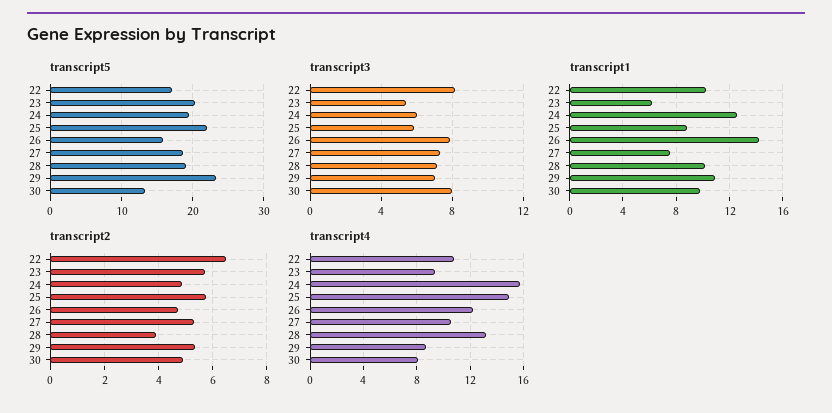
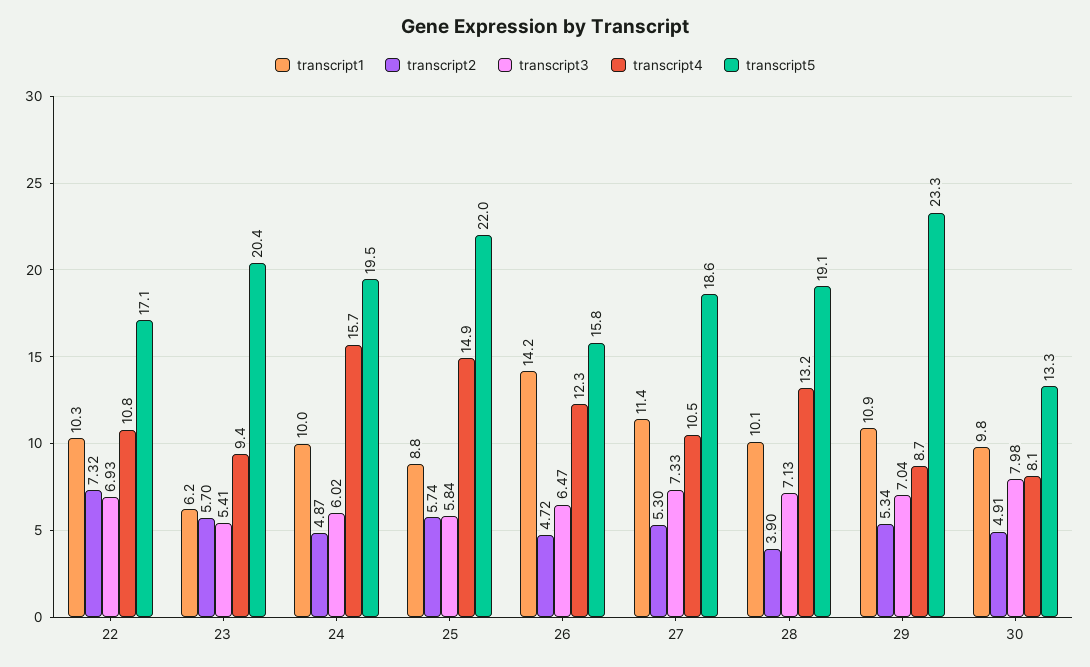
  {
    "transcript5": {
      "22": 17.1,
      "23": 20.4,
      "24": 19.5,
      "25": 22,
      "26": 15.8,
      "27": 18.6,
      "28": 19.1,
      "29": 23.3,
      "30": 13.3
    },
    "transcript3": {
-     "22": 8,
+     "22": 6.93,
      "23": 5.41,
      "24": 6.02,
      "25": 5.84,
-     "26": 8,
+     "26": 6.47,
      "27": 7.33,
      "28": 7.13,
      "29": 7.04,
      "30": 7.98
    },
    "transcript1": {
      "22": 10.3,
      "23": 6.2,
-     "24": 12.5,
+     "24": 10,
      "25": 8.8,
      "26": 14.2,
-     "27": 7.5,
+     "27": 11.4,
      "28": 10.1,
      "29": 10.9,
      "30": 9.8
    },
    "transcript2": {
-     "22": 6.5,
+     "22": 7.32,
      "23": 5.7,
      "24": 4.87,
      "25": 5.74,
      "26": 4.72,
      "27": 5.3,
      "28": 3.9,
      "29": 5.34,
      "30": 4.91
    },
    "transcript4": {
      "22": 10.8,
      "23": 9.4,
      "24": 15.7,
      "25": 14.9,
      "26": 12.3,
      "27": 10.5,
      "28": 13.2,
      "29": 8.7,
      "30": 8.1
    }
  }

